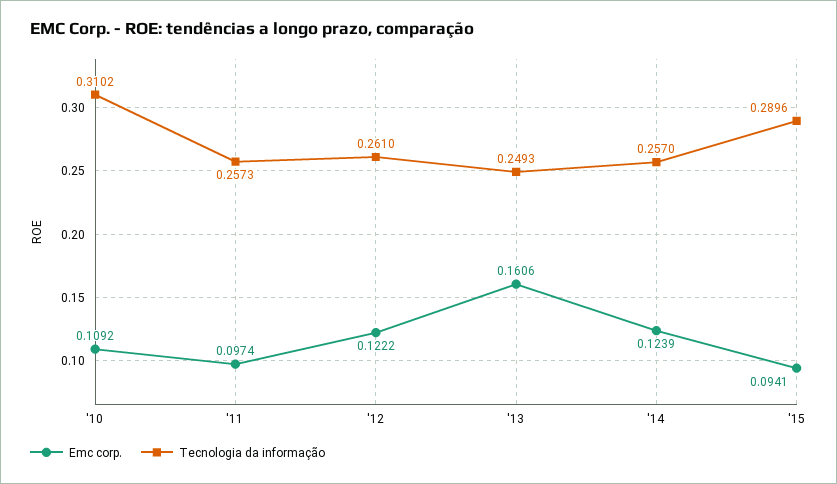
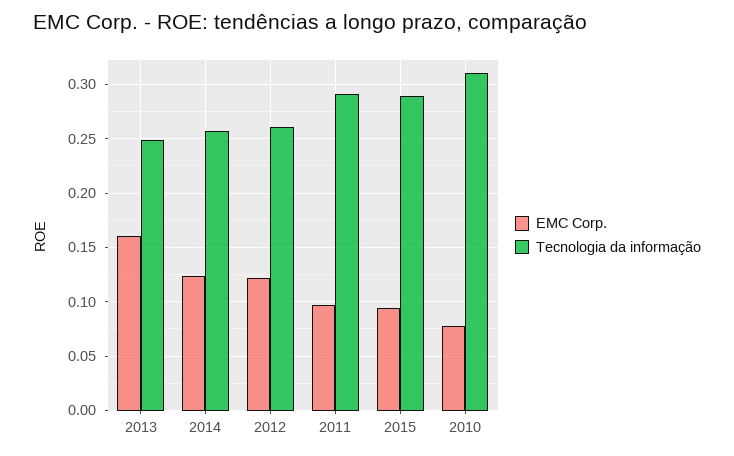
  {
    "Emc corp.": {
-     "'10": 0.1092,
+     "'10": 0.08,
      "'11": 0.0974,
      "'12": 0.1222,
      "'13": 0.1606,
      "'14": 0.1239,
      "'15": 0.0941
    },
    "Tecnologia da informação": {
      "'10": 0.3102,
-     "'11": 0.2573,
+     "'11": 0.29,
      "'12": 0.261,
      "'13": 0.2493,
      "'14": 0.257,
      "'15": 0.2896
    }
  }

